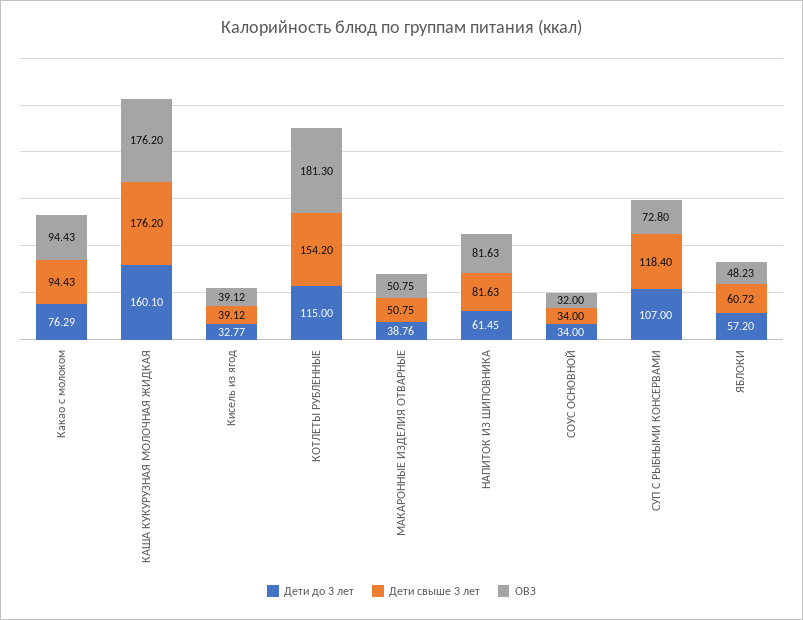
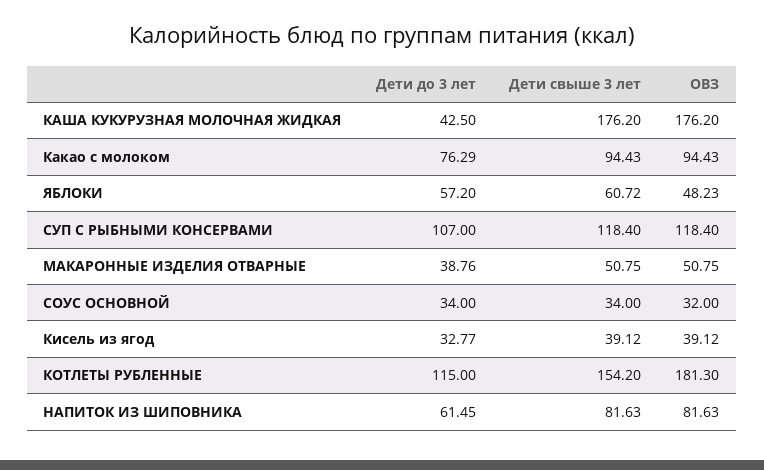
  {
    "Дети до 3 лет": {
      "Какао с молоком": 76.29,
-     "КАША КУКУРУЗНАЯ МОЛОЧНАЯ ЖИДКАЯ": 160.1,
+     "КАША КУКУРУЗНАЯ МОЛОЧНАЯ ЖИДКАЯ": 42.5,
      "Кисель из ягод": 32.77,
      "КОТЛЕТЫ РУБЛЕННЫЕ": 115,
      "МАКАРОННЫЕ ИЗДЕЛИЯ ОТВАРНЫЕ": 38.76,
      "НАПИТОК ИЗ ШИПОВНИКА": 61.45,
      "СОУС ОСНОВНОЙ": 34,
      "СУП С РЫБНЫМИ КОНСЕРВАМИ": 107,
      "ЯБЛОКИ": 57.2
    },
    "Дети свыше 3 лет": {
      "Какао с молоком": 94.43,
      "КАША КУКУРУЗНАЯ МОЛОЧНАЯ ЖИДКАЯ": 176.2,
      "Кисель из ягод": 39.12,
      "КОТЛЕТЫ РУБЛЕННЫЕ": 154.2,
      "МАКАРОННЫЕ ИЗДЕЛИЯ ОТВАРНЫЕ": 50.75,
      "НАПИТОК ИЗ ШИПОВНИКА": 81.63,
      "СОУС ОСНОВНОЙ": 34,
      "СУП С РЫБНЫМИ КОНСЕРВАМИ": 118.4,
      "ЯБЛОКИ": 60.72
    },
    "ОВЗ": {
      "Какао с молоком": 94.43,
      "КАША КУКУРУЗНАЯ МОЛОЧНАЯ ЖИДКАЯ": 176.2,
      "Кисель из ягод": 39.12,
      "КОТЛЕТЫ РУБЛЕННЫЕ": 181.3,
      "МАКАРОННЫЕ ИЗДЕЛИЯ ОТВАРНЫЕ": 50.75,
      "НАПИТОК ИЗ ШИПОВНИКА": 81.63,
      "СОУС ОСНОВНОЙ": 32,
-     "СУП С РЫБНЫМИ КОНСЕРВАМИ": 72.8,
+     "СУП С РЫБНЫМИ КОНСЕРВАМИ": 118.4,
      "ЯБЛОКИ": 48.23
    }
  }

